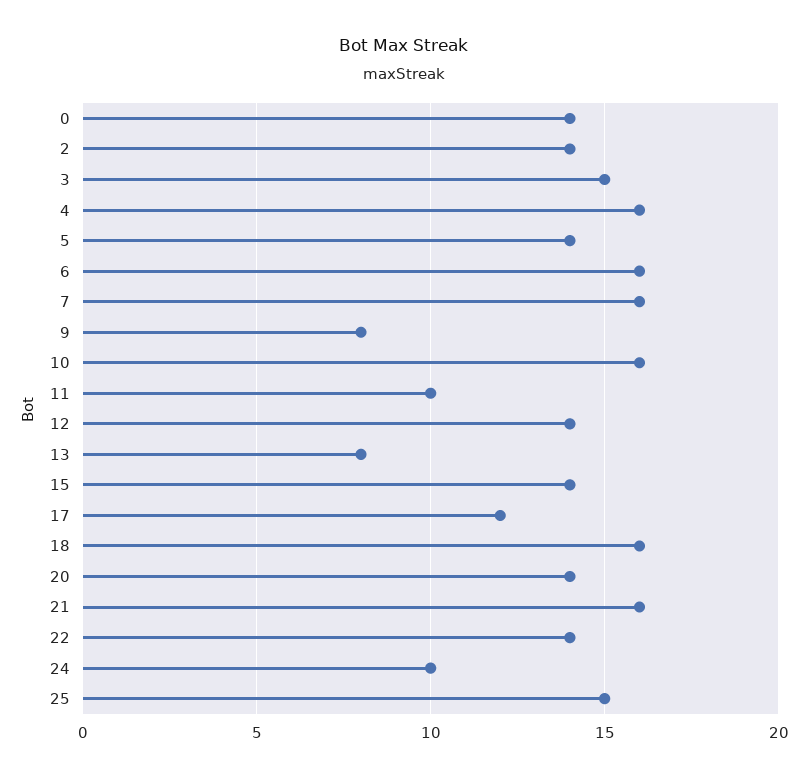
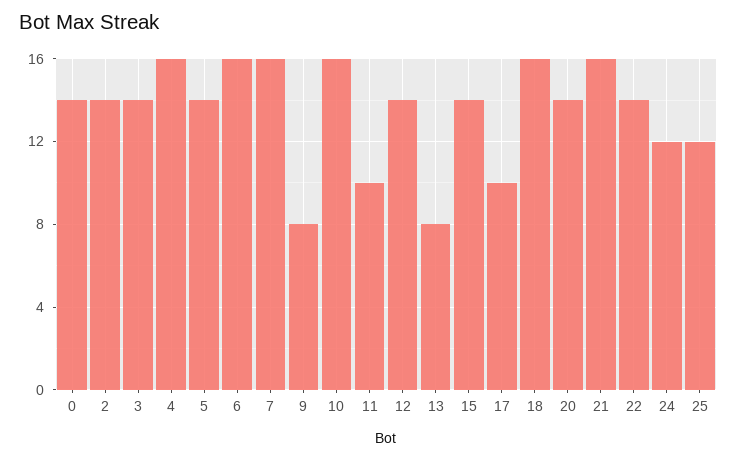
  {
    "0": 14,
    "2": 14,
-   "3": 15,
+   "3": 14,
    "4": 16,
    "5": 14,
    "6": 16,
    "7": 16,
    "9": 8,
    "10": 16,
    "11": 10,
    "12": 14,
    "13": 8,
    "15": 14,
-   "17": 12,
+   "17": 10,
    "18": 16,
    "20": 14,
    "21": 16,
    "22": 14,
-   "24": 10,
+   "24": 12,
-   "25": 15
+   "25": 12
  }

